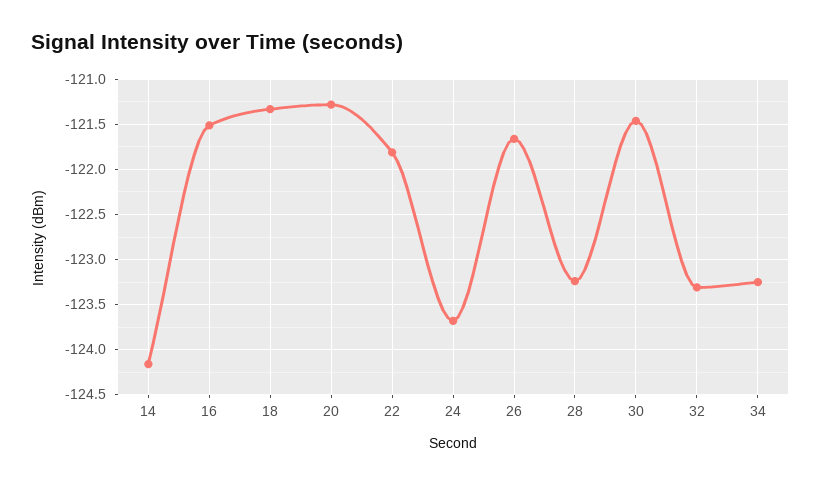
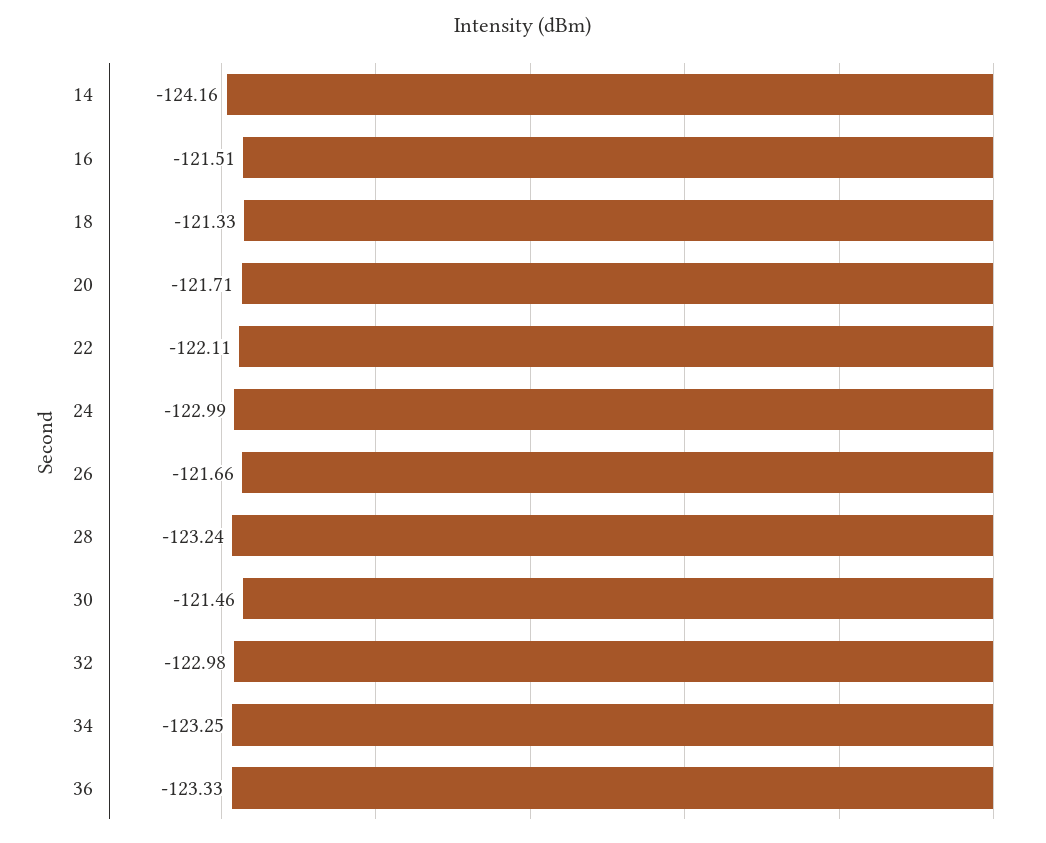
  {
    "14": -124.16,
    "16": -121.51,
    "18": -121.33,
-   "20": -121.3,
+   "20": -121.71,
-   "22": -121.8,
+   "22": -122.11,
-   "24": -123.7,
+   "24": -122.99,
    "26": -121.66,
    "28": -123.24,
    "30": -121.46,
-   "32": -123.3,
+   "32": -122.98,
-   "34": -123.25
+   "34": -123.25,
+   "36": -123.33
  }

